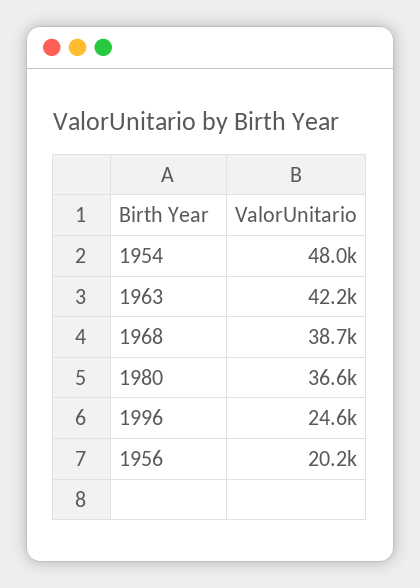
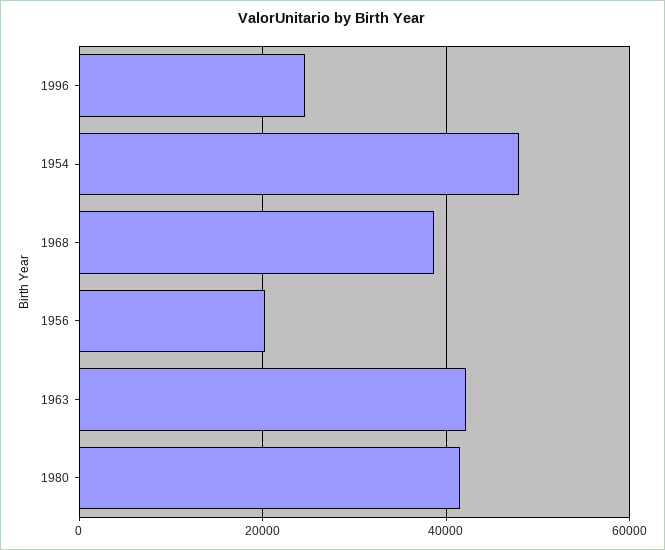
  {
    "1954": 48000,
    "1963": 42200,
    "1968": 38700,
-   "1980": 36600,
+   "1980": 42000,
    "1996": 24600,
    "1956": 20200
  }

